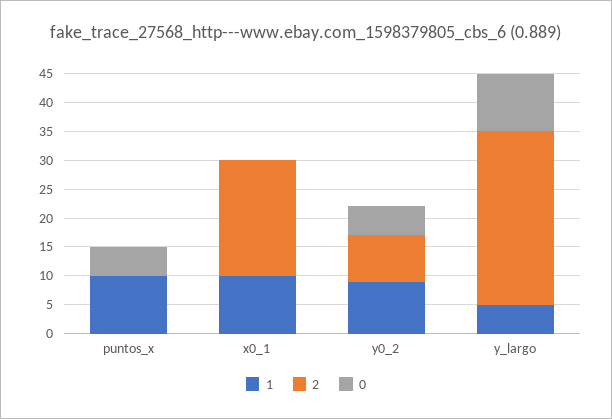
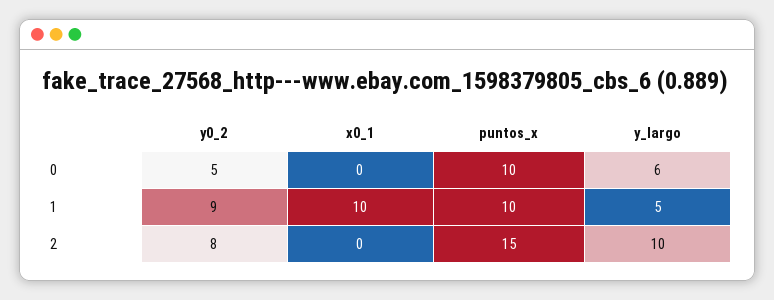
  {
    "1": {
      "puntos_x": 10,
      "x0_1": 10,
      "y0_2": 9,
      "y_largo": 5
    },
    "2": {
-     "puntos_x": 0,
+     "puntos_x": 15,
-     "x0_1": 20,
+     "x0_1": 0,
      "y0_2": 8,
-     "y_largo": 30
+     "y_largo": 10
    },
    "0": {
-     "puntos_x": 5,
+     "puntos_x": 10,
      "x0_1": 0,
      "y0_2": 5,
-     "y_largo": 10
+     "y_largo": 6
    }
  }

